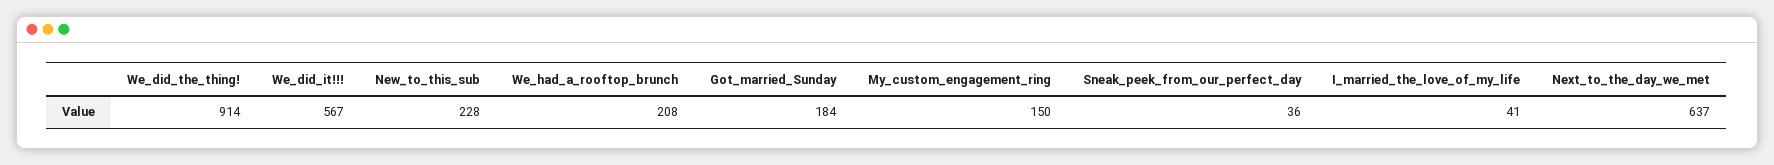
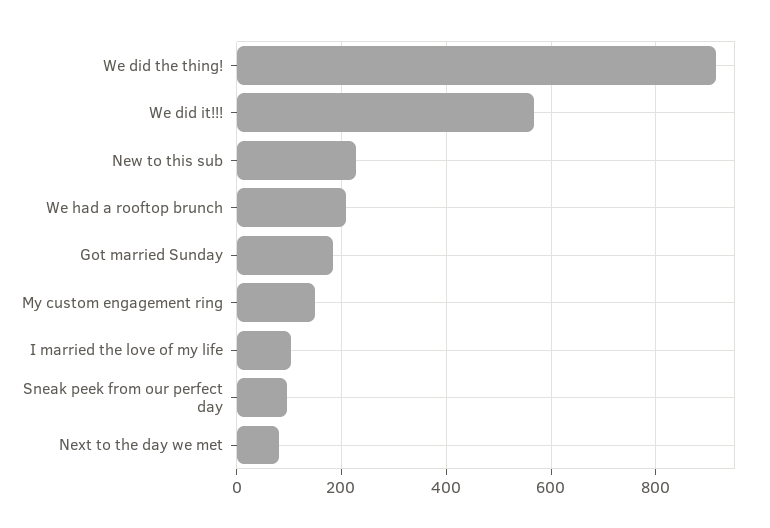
  {
    "We_did_the_thing!": 914,
    "We_did_it!!!": 567,
    "New_to_this_sub": 228,
    "We_had_a_rooftop_brunch": 208,
    "Got_married_Sunday": 184,
    "My_custom_engagement_ring": 150,
-   "Sneak_peek_from_our_perfect_day": 36,
+   "Sneak_peek_from_our_perfect_day": 100,
-   "I_married_the_love_of_my_life": 41,
+   "I_married_the_love_of_my_life": 100,
-   "Next_to_the_day_we_met": 637
+   "Next_to_the_day_we_met": 80
  }

